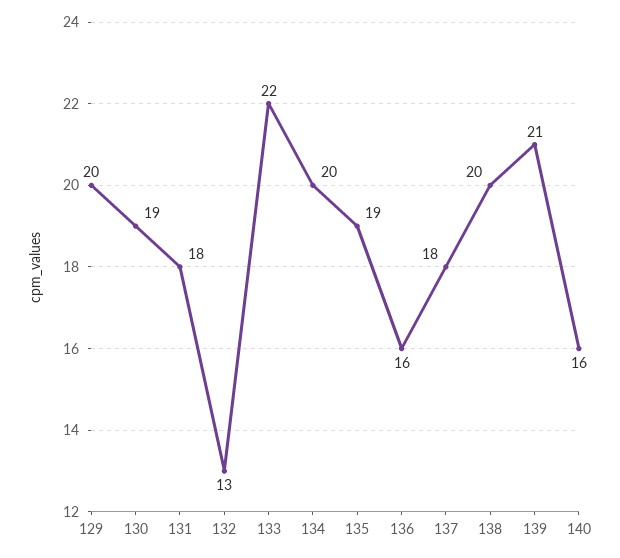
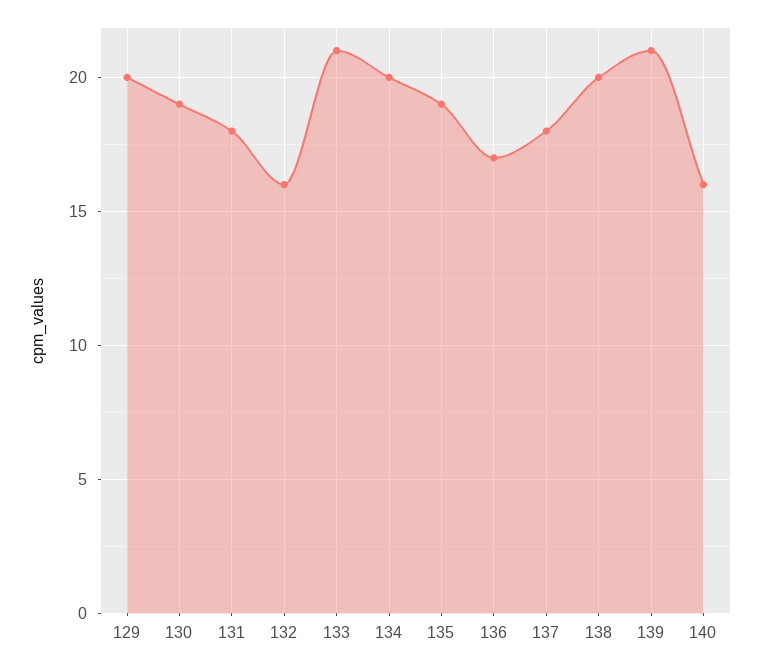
  {
    "129": 20,
    "130": 19,
    "131": 18,
-   "132": 13,
+   "132": 16,
-   "133": 22,
+   "133": 21,
    "134": 20,
    "135": 19,
-   "136": 16,
+   "136": 17,
    "137": 18,
    "138": 20,
    "139": 21,
    "140": 16
  }

